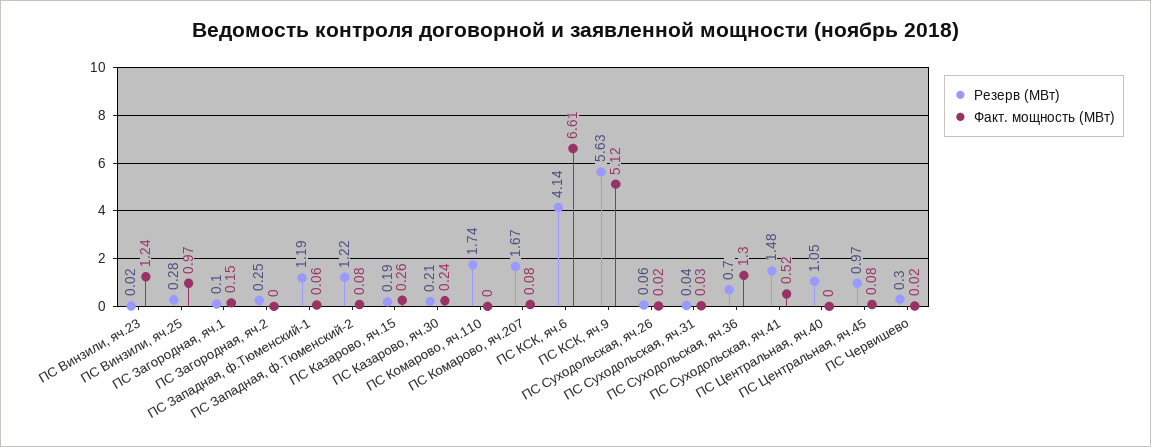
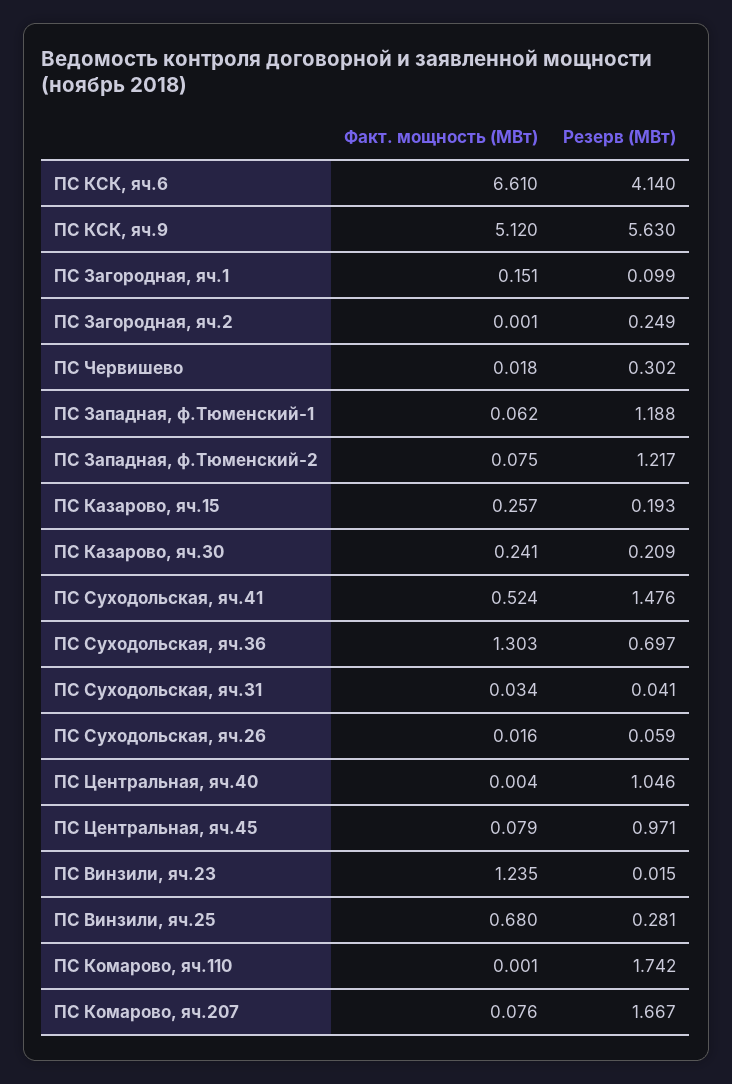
  {
    "Резерв (МВт)": {
      "ПС Винзили, яч.23": 0.015,
      "ПС Винзили, яч.25": 0.281,
      "ПС Загородная, яч.1": 0.099,
      "ПС Загородная, яч.2": 0.249,
      "ПС Западная, ф.Тюменский-1": 1.188,
      "ПС Западная, ф.Тюменский-2": 1.217,
      "ПС Казарово, яч.15": 0.193,
      "ПС Казарово, яч.30": 0.209,
      "ПС Комарово, яч.110": 1.742,
      "ПС Комарово, яч.207": 1.667,
      "ПС КСК, яч.6": 4.14,
      "ПС КСК, яч.9": 5.63,
      "ПС Суходольская, яч.26": 0.059,
      "ПС Суходольская, яч.31": 0.041,
      "ПС Суходольская, яч.36": 0.697,
      "ПС Суходольская, яч.41": 1.476,
      "ПС Центральная, яч.40": 1.046,
      "ПС Центральная, яч.45": 0.971,
      "ПС Червишево": 0.302
    },
    "Факт. мощность (МВт)": {
      "ПС Винзили, яч.23": 1.235,
-     "ПС Винзили, яч.25": 0.97,
+     "ПС Винзили, яч.25": 0.68,
      "ПС Загородная, яч.1": 0.151,
      "ПС Загородная, яч.2": 0.001,
      "ПС Западная, ф.Тюменский-1": 0.062,
      "ПС Западная, ф.Тюменский-2": 0.075,
      "ПС Казарово, яч.15": 0.257,
      "ПС Казарово, яч.30": 0.241,
      "ПС Комарово, яч.110": 0.001,
      "ПС Комарово, яч.207": 0.076,
      "ПС КСК, яч.6": 6.61,
      "ПС КСК, яч.9": 5.12,
      "ПС Суходольская, яч.26": 0.016,
      "ПС Суходольская, яч.31": 0.034,
      "ПС Суходольская, яч.36": 1.303,
      "ПС Суходольская, яч.41": 0.524,
      "ПС Центральная, яч.40": 0.004,
      "ПС Центральная, яч.45": 0.079,
      "ПС Червишево": 0.018
    }
  }

